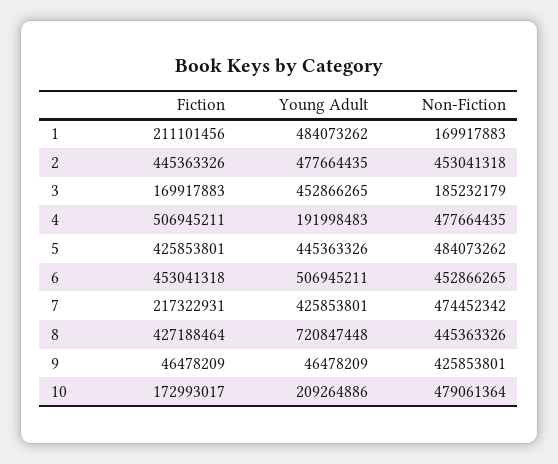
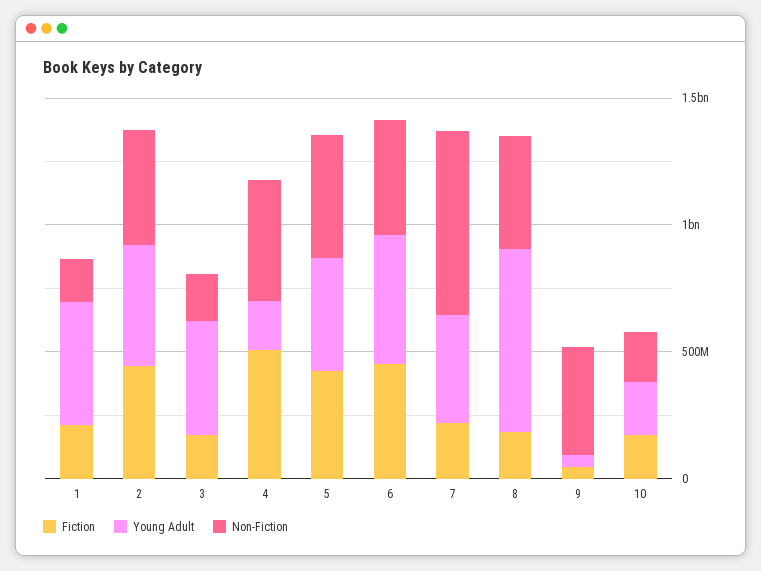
  {
    "Fiction": {
      "1": 211101456,
      "2": 445363326,
      "3": 169917883,
      "4": 506945211,
      "5": 425853801,
      "6": 453041318,
      "7": 217322931,
-     "8": 427188464,
+     "8": 200000000,
      "9": 46478209,
      "10": 172993017
    },
    "Young Adult": {
      "1": 484073262,
      "2": 477664435,
      "3": 452866265,
      "4": 191998483,
      "5": 445363326,
      "6": 506945211,
      "7": 425853801,
      "8": 720847448,
      "9": 46478209,
      "10": 209264886
    },
    "Non-Fiction": {
      "1": 169917883,
      "2": 453041318,
      "3": 185232179,
      "4": 477664435,
      "5": 484073262,
      "6": 452866265,
-     "7": 474452342,
+     "7": 700000000,
      "8": 445363326,
      "9": 425853801,
-     "10": 479061364
+     "10": 200000000
    }
  }

